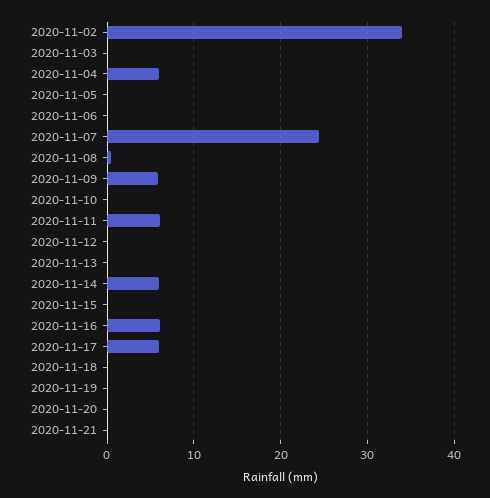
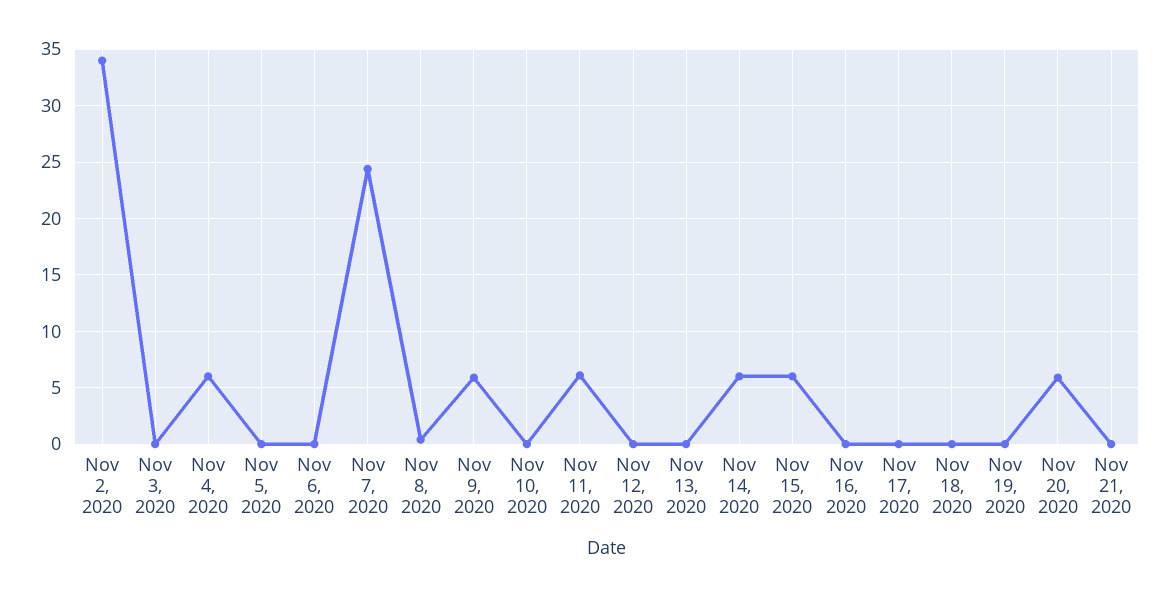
  {
    "2020-11-02": 34,
    "2020-11-03": 0,
    "2020-11-04": 6,
    "2020-11-05": 0,
    "2020-11-06": 0,
    "2020-11-07": 24,
    "2020-11-08": 0,
    "2020-11-09": 6,
    "2020-11-10": 0,
    "2020-11-11": 6,
    "2020-11-12": 0,
    "2020-11-13": 0,
    "2020-11-14": 6,
-   "2020-11-15": 0,
+   "2020-11-15": 6,
-   "2020-11-16": 6,
+   "2020-11-16": 0,
-   "2020-11-17": 6,
+   "2020-11-17": 0,
    "2020-11-18": 0,
    "2020-11-19": 0,
-   "2020-11-20": 0,
+   "2020-11-20": 6,
    "2020-11-21": 0
  }

